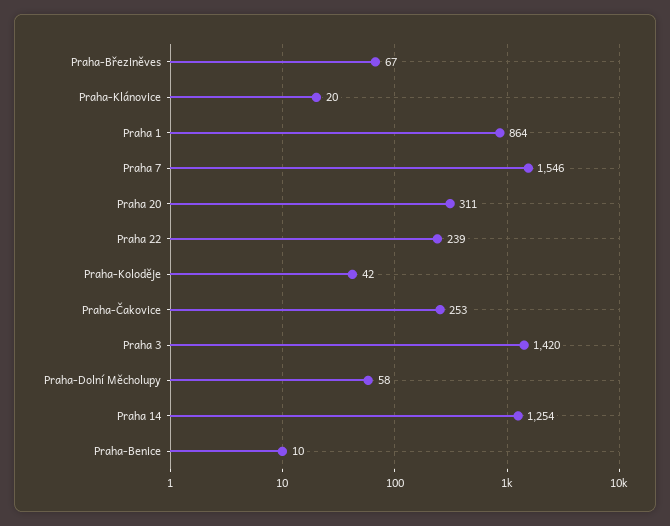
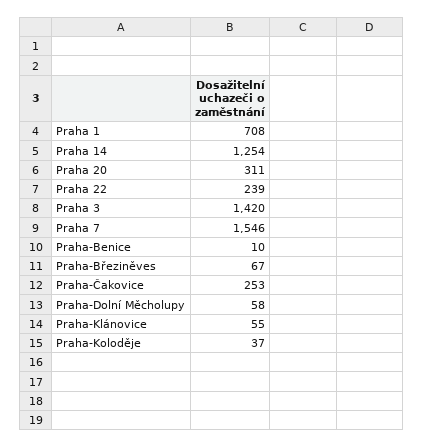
  {
    "Praha-Březiněves": 67,
-   "Praha-Klánovice": 20,
+   "Praha-Klánovice": 55,
-   "Praha 1": 864,
+   "Praha 1": 708,
    "Praha 7": 1546,
    "Praha 20": 311,
    "Praha 22": 239,
-   "Praha-Koloděje": 42,
+   "Praha-Koloděje": 37,
    "Praha-Čakovice": 253,
    "Praha 3": 1420,
    "Praha-Dolní Měcholupy": 58,
    "Praha 14": 1254,
    "Praha-Benice": 10
  }

